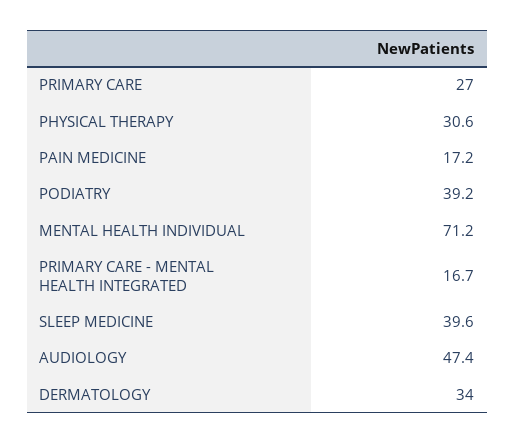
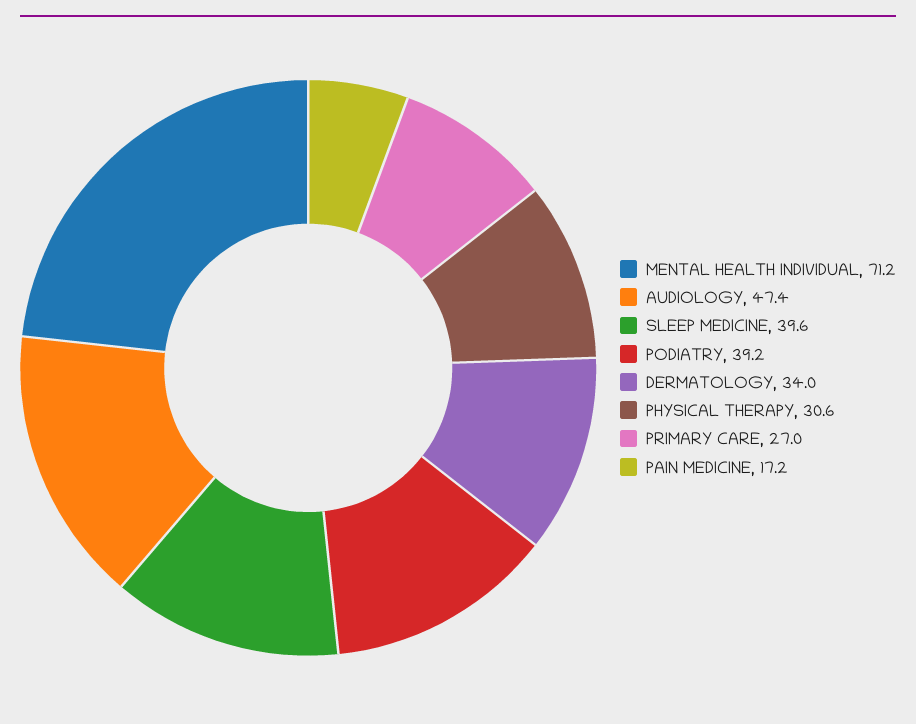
  {
    "PRIMARY CARE": 27,
    "PHYSICAL THERAPY": 30.6,
    "PAIN MEDICINE": 17.2,
    "PODIATRY": 39.2,
    "MENTAL HEALTH INDIVIDUAL": 71.2,
-   "PRIMARY CARE - MENTAL HEALTH INTEGRATED": 16.7,
    "SLEEP MEDICINE": 39.6,
    "AUDIOLOGY": 47.4,
    "DERMATOLOGY": 34
  }

